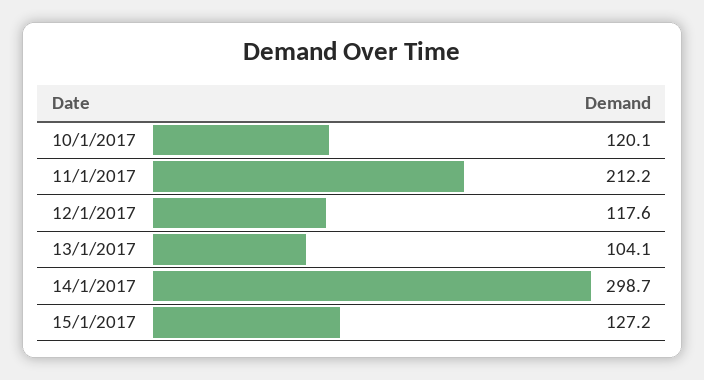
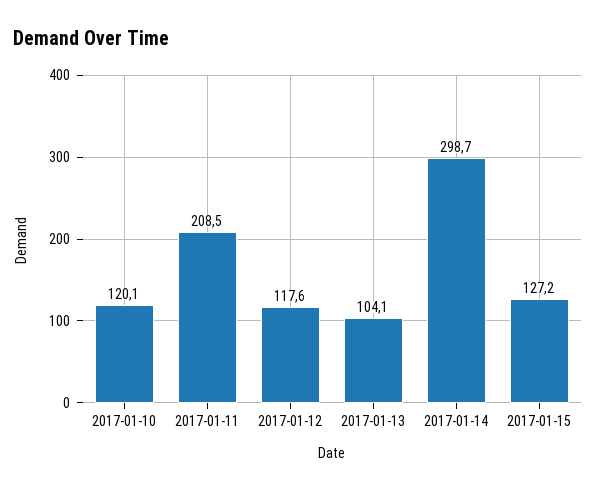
  {
    "10/1/2017": 120.1,
-   "11/1/2017": 212.2,
+   "11/1/2017": 208.5,
    "12/1/2017": 117.6,
    "13/1/2017": 104.1,
    "14/1/2017": 298.7,
    "15/1/2017": 127.2
  }

